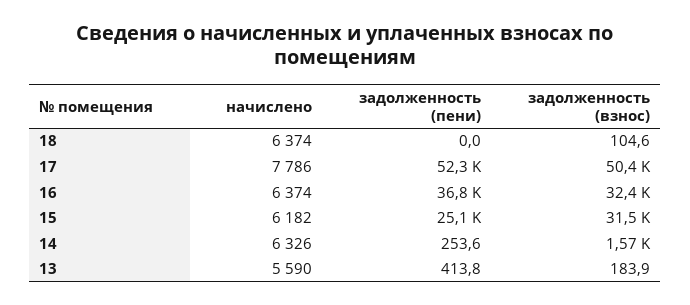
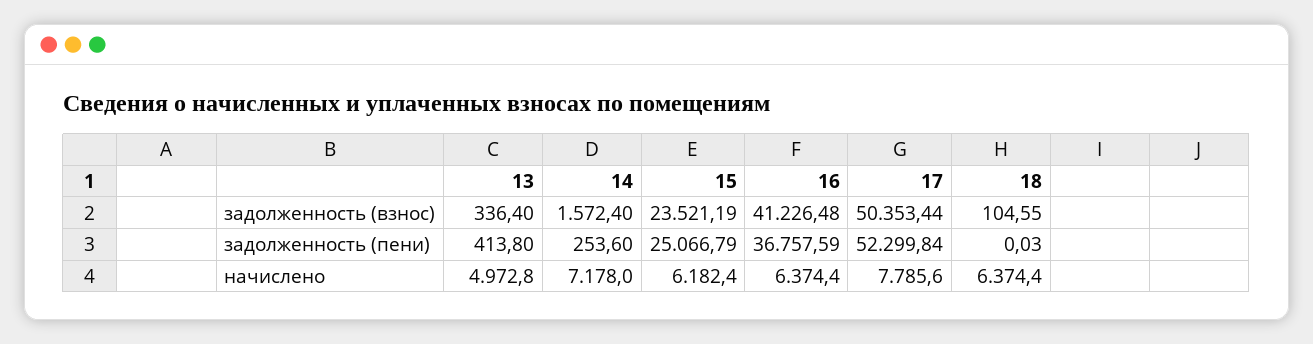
  {
    "начислено": {
      "18": 6374.4,
      "17": 7785.6,
      "16": 6374.4,
      "15": 6182.4,
-     "14": 6326,
+     "14": 7178,
-     "13": 5590
+     "13": 4972.8
    },
    "задолженность (пени)": {
      "18": 0.03,
      "17": 52299.84,
      "16": 36757.59,
      "15": 25066.79,
      "14": 253.6,
      "13": 413.8
    },
    "задолженность (взнос)": {
      "18": 104.55,
      "17": 50353.44,
-     "16": 32400,
+     "16": 41226.48,
-     "15": 31500,
+     "15": 23521.19,
      "14": 1572.4,
-     "13": 183.9
+     "13": 336.4
    }
  }

